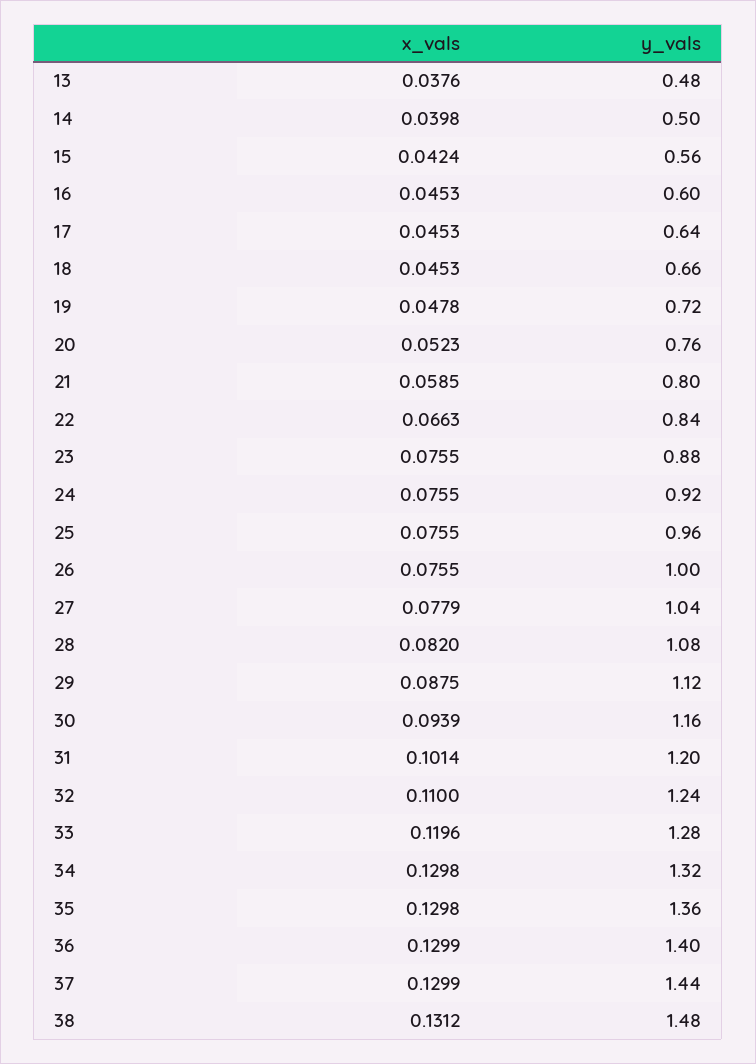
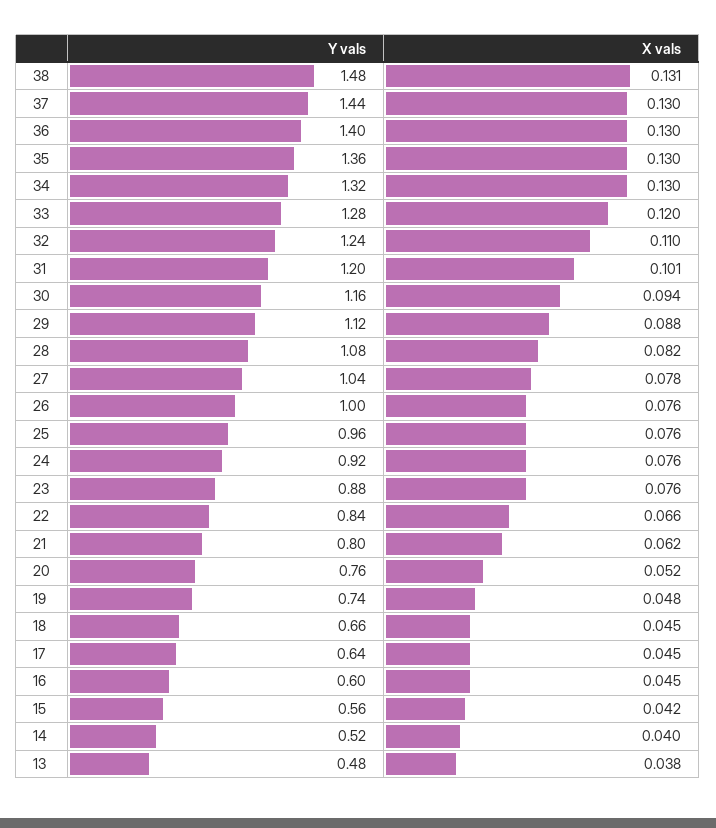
  {
    "x_vals": {
      "13": 0.0376,
      "14": 0.0398,
      "15": 0.0424,
      "16": 0.0453,
      "17": 0.0453,
      "18": 0.0453,
      "19": 0.0478,
      "20": 0.0523,
-     "21": 0.0585,
+     "21": 0.062,
      "22": 0.0663,
      "23": 0.0755,
      "24": 0.0755,
      "25": 0.0755,
      "26": 0.0755,
      "27": 0.0779,
      "28": 0.082,
      "29": 0.0875,
      "30": 0.0939,
      "31": 0.1014,
      "32": 0.11,
      "33": 0.1196,
      "34": 0.1298,
      "35": 0.1298,
      "36": 0.1299,
      "37": 0.1299,
      "38": 0.1312
    },
    "y_vals": {
      "13": 0.48,
-     "14": 0.5,
+     "14": 0.52,
      "15": 0.56,
      "16": 0.6,
      "17": 0.64,
      "18": 0.66,
-     "19": 0.72,
+     "19": 0.74,
      "20": 0.76,
      "21": 0.8,
      "22": 0.84,
      "23": 0.88,
      "24": 0.92,
      "25": 0.96,
      "26": 1,
      "27": 1.04,
      "28": 1.08,
      "29": 1.12,
      "30": 1.16,
      "31": 1.2,
      "32": 1.24,
      "33": 1.28,
      "34": 1.32,
      "35": 1.36,
      "36": 1.4,
      "37": 1.44,
      "38": 1.48
    }
  }

